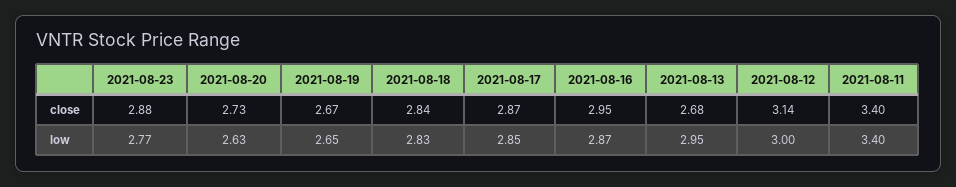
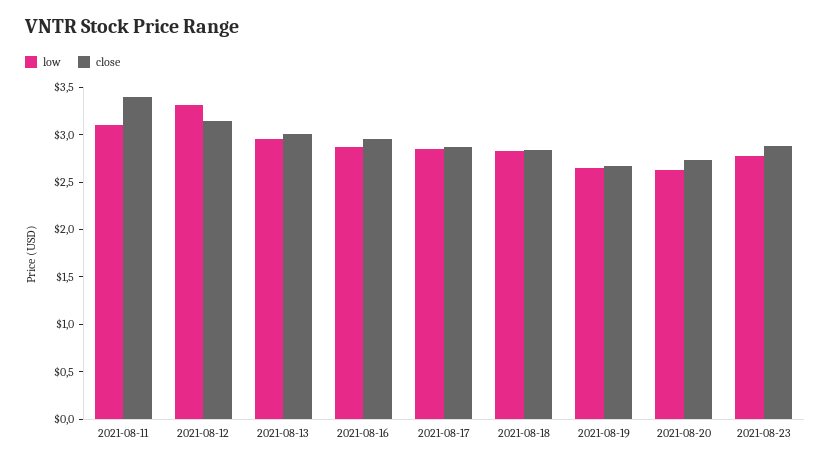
  {
    "close": {
      "2021-08-23": 2.88,
      "2021-08-20": 2.73,
      "2021-08-19": 2.67,
      "2021-08-18": 2.84,
      "2021-08-17": 2.87,
      "2021-08-16": 2.95,
-     "2021-08-13": 2.68,
+     "2021-08-13": 3,
      "2021-08-12": 3.14,
      "2021-08-11": 3.4
    },
    "low": {
      "2021-08-23": 2.77,
      "2021-08-20": 2.63,
      "2021-08-19": 2.65,
      "2021-08-18": 2.83,
      "2021-08-17": 2.85,
      "2021-08-16": 2.87,
      "2021-08-13": 2.95,
-     "2021-08-12": 3,
+     "2021-08-12": 3.3,
-     "2021-08-11": 3.4
+     "2021-08-11": 3.1
    }
  }

